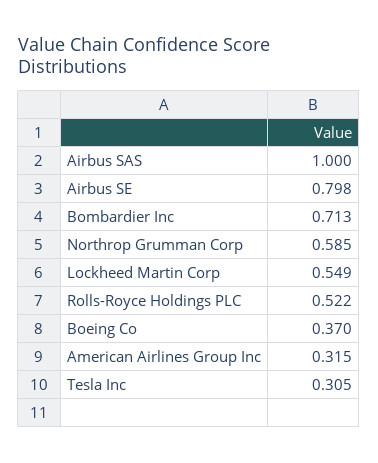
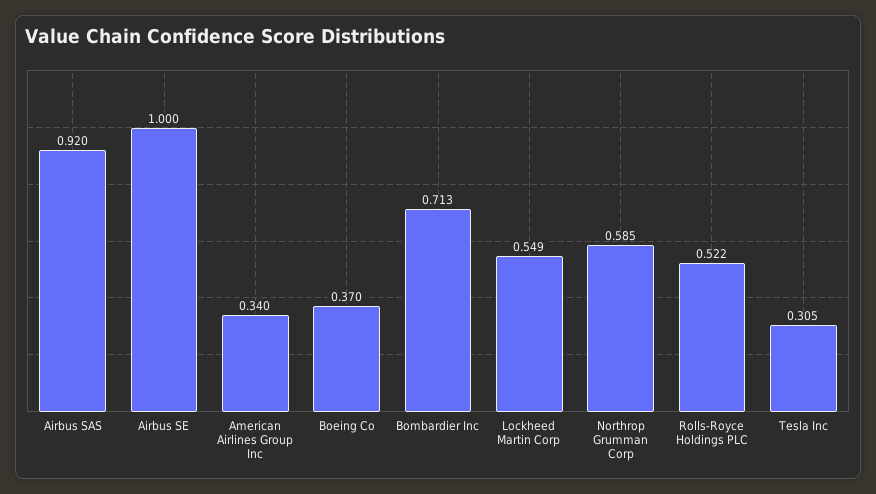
  {
-   "Airbus SAS": 1,
+   "Airbus SAS": 0.92,
-   "Airbus SE": 0.798,
+   "Airbus SE": 1,
    "Bombardier Inc": 0.713,
    "Northrop Grumman Corp": 0.585,
    "Lockheed Martin Corp": 0.549,
    "Rolls-Royce Holdings PLC": 0.522,
    "Boeing Co": 0.37,
-   "American Airlines Group Inc": 0.315,
+   "American Airlines Group Inc": 0.34,
    "Tesla Inc": 0.305
  }

